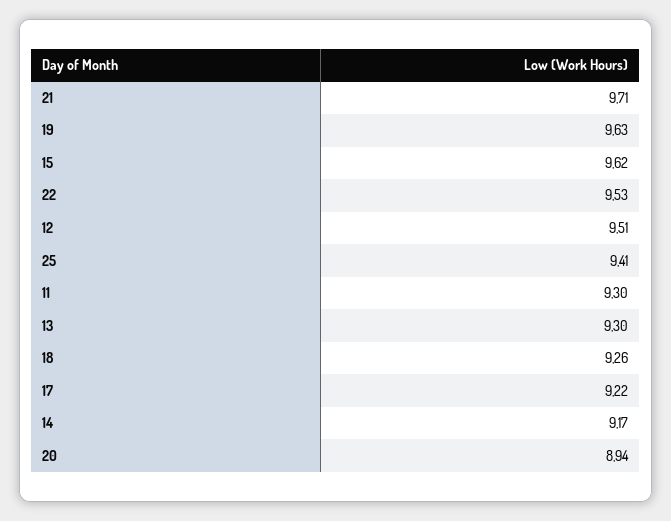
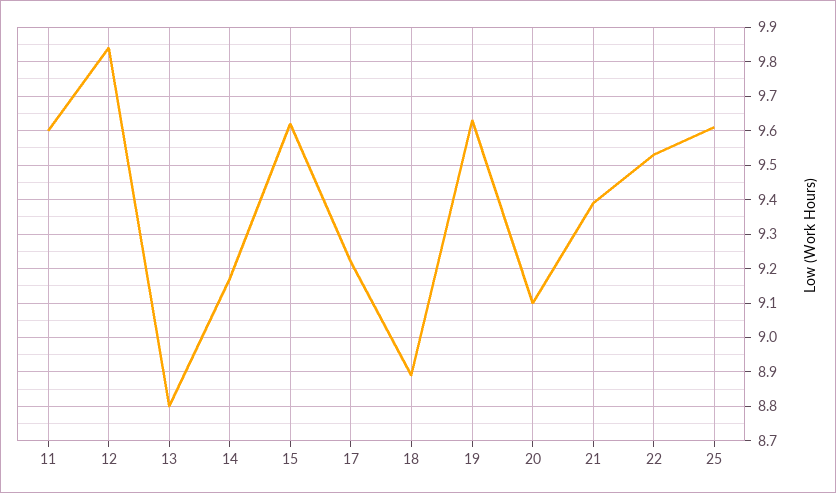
  {
-   "21": 9.71,
+   "21": 9.4,
    "19": 9.63,
    "15": 9.62,
    "22": 9.53,
-   "12": 9.51,
+   "12": 9.85,
-   "25": 9.41,
+   "25": 9.6,
-   "11": 9.3,
+   "11": 9.6,
-   "13": 9.3,
+   "13": 8.8,
-   "18": 9.26,
+   "18": 8.9,
    "17": 9.22,
    "14": 9.17,
-   "20": 8.94
+   "20": 9.1
  }

